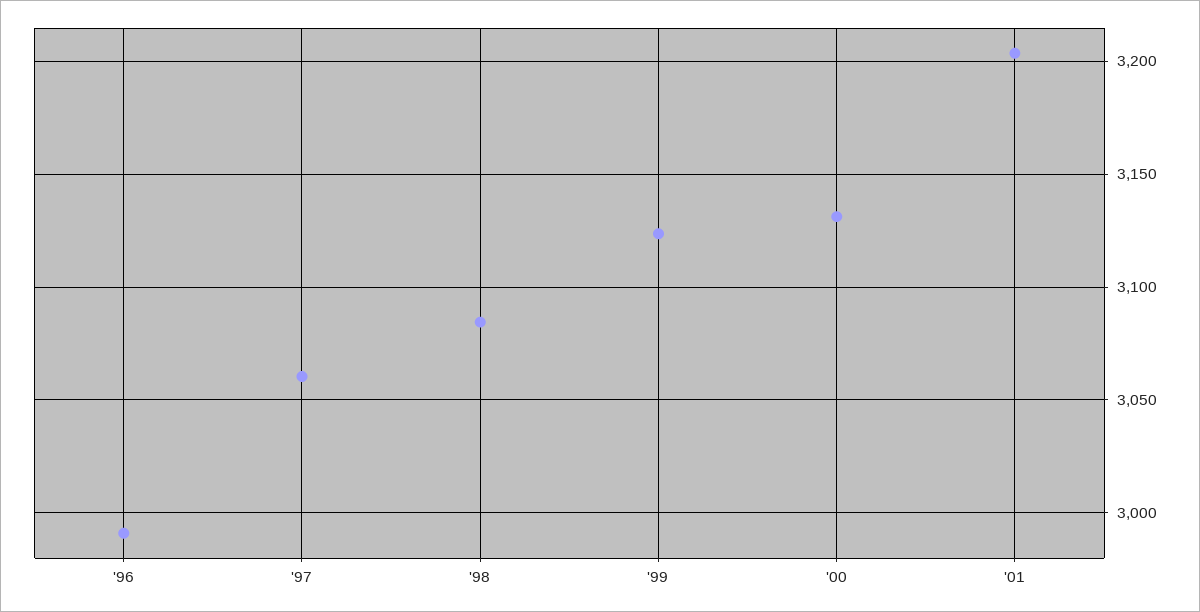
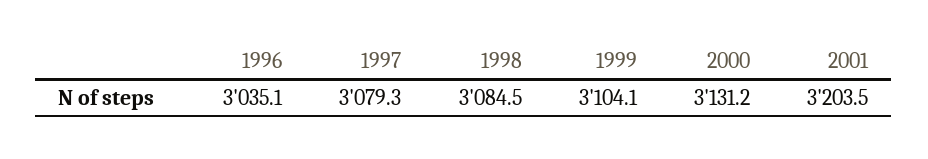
  {
-   "'96": 2990,
+   "'96": 3035.1,
-   "'97": 3060,
+   "'97": 3079.3,
    "'98": 3084.5,
-   "'99": 3125,
+   "'99": 3104.1,
    "'00": 3131.2,
    "'01": 3203.5
  }

